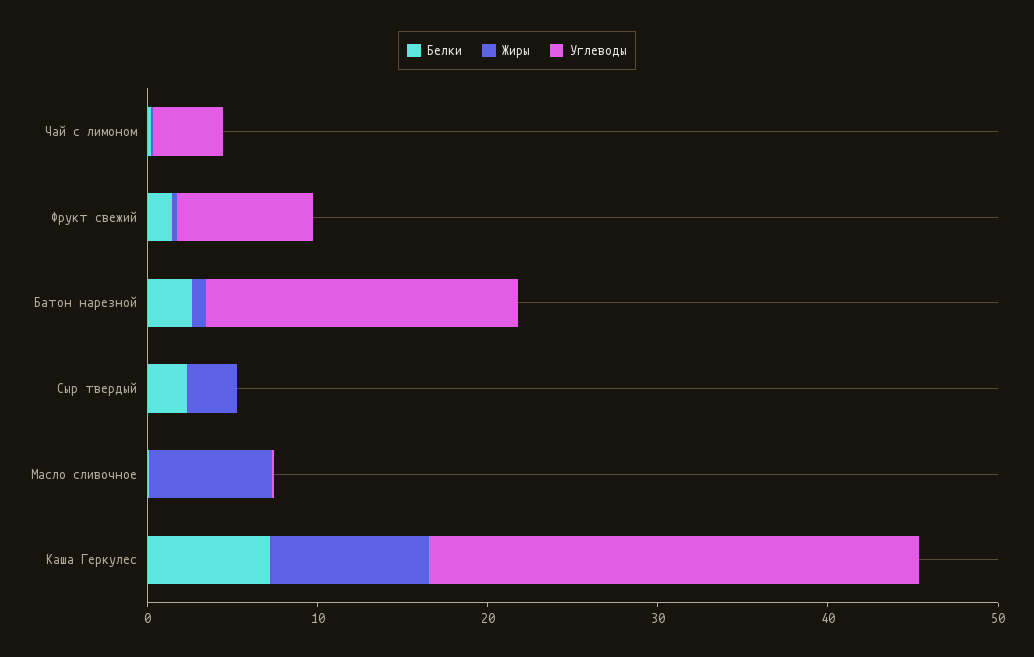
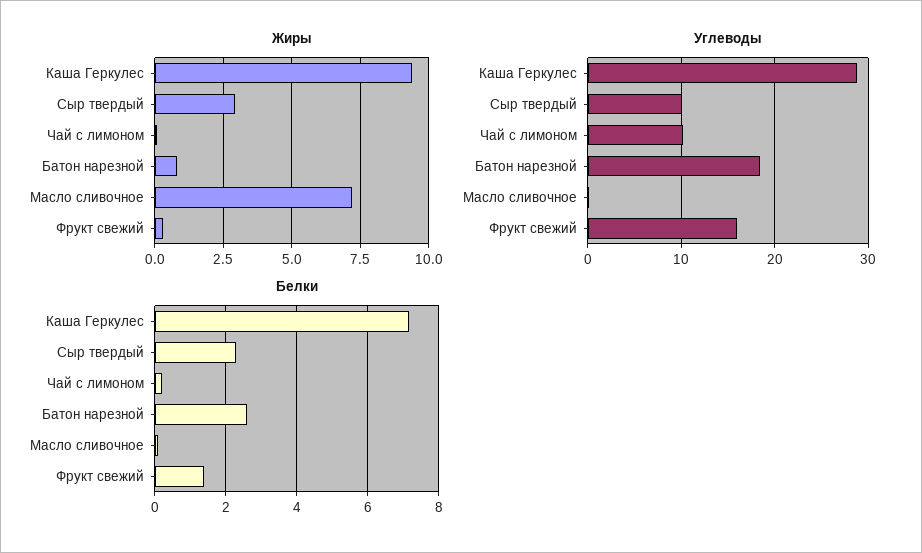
  {
    "Белки": {
      "Чай с лимоном": 0.2,
      "Фрукт свежий": 1.4,
      "Батон нарезной": 2.6,
      "Сыр твердый": 2.4,
      "Масло сливочное": 0.2,
      "Каша Геркулес": 7.2
    },
    "Жиры": {
      "Чай с лимоном": 0,
      "Фрукт свежий": 0.25,
      "Батон нарезной": 0.75,
      "Сыр твердый": 3,
      "Масло сливочное": 7.25,
      "Каша Геркулес": 9.5
    },
    "Углеводы": {
-     "Чай с лимоном": 4,
+     "Чай с лимоном": 10,
-     "Фрукт свежий": 8,
+     "Фрукт свежий": 16,
      "Батон нарезной": 18,
-     "Сыр твердый": 0,
+     "Сыр твердый": 10,
      "Масло сливочное": 0,
      "Каша Геркулес": 29
    }
  }

